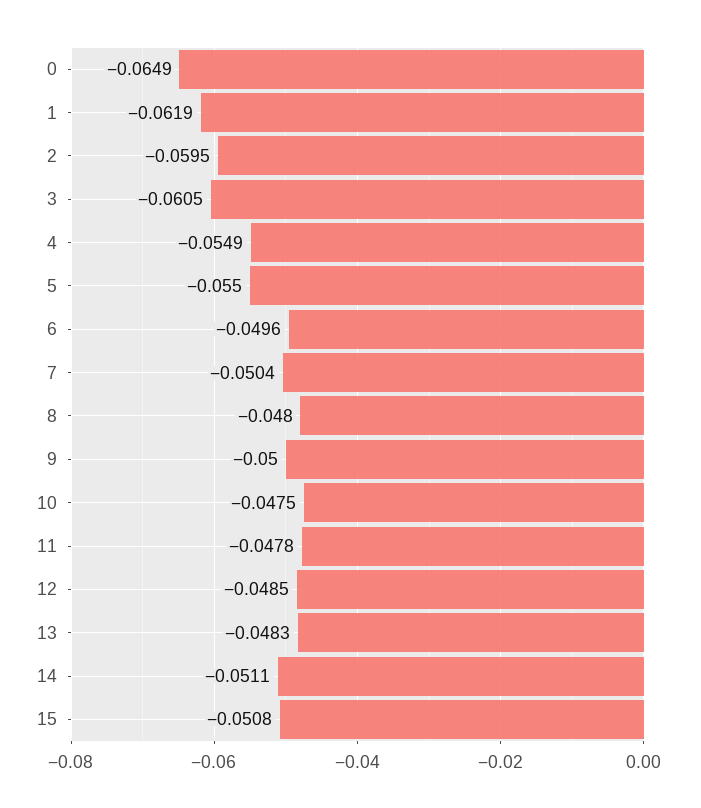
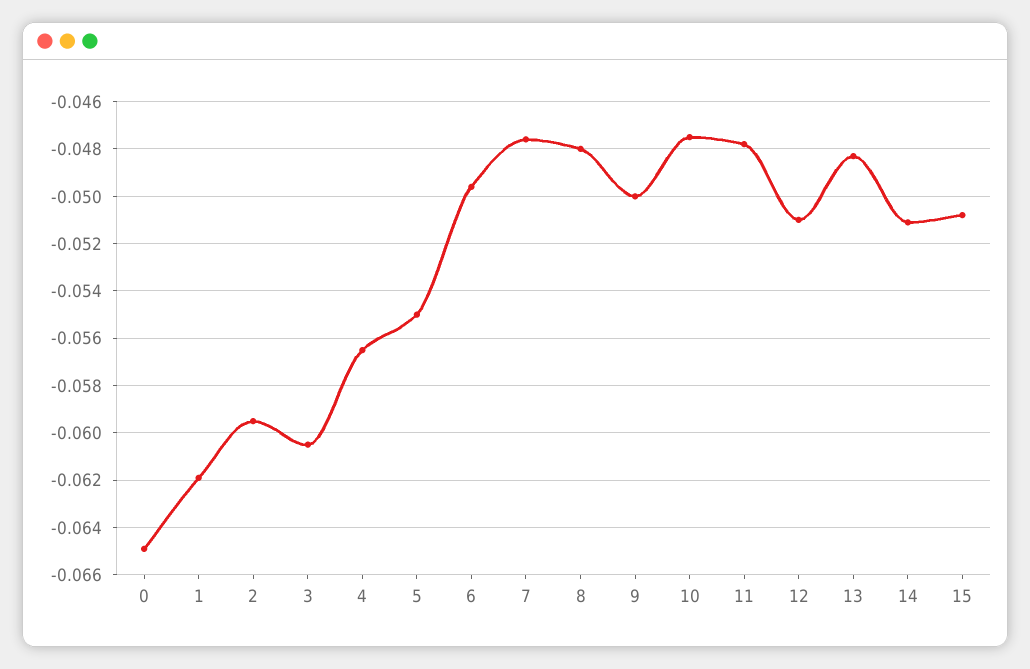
  {
    "0": -0.0649,
    "1": -0.0619,
    "2": -0.0595,
    "3": -0.0605,
-   "4": -0.0549,
+   "4": -0.0565,
    "5": -0.055,
    "6": -0.0496,
-   "7": -0.0504,
+   "7": -0.0475,
    "8": -0.048,
    "9": -0.05,
    "10": -0.0475,
    "11": -0.0478,
-   "12": -0.0485,
+   "12": -0.051,
    "13": -0.0483,
    "14": -0.0511,
    "15": -0.0508
  }

